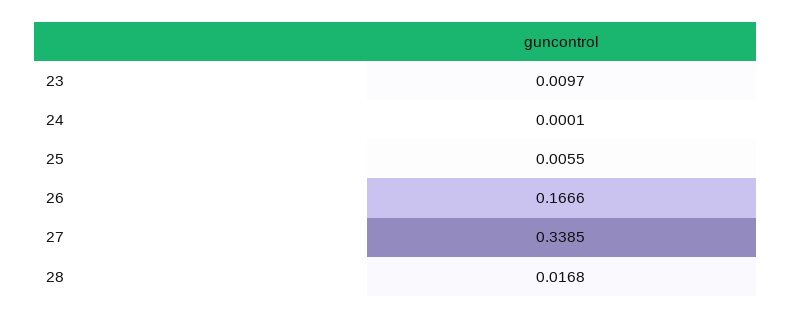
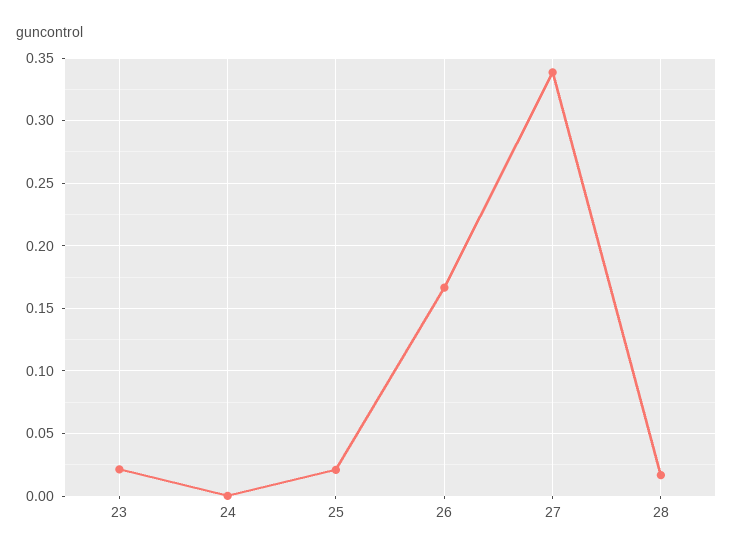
  {
-   "23": 0.0097,
+   "23": 0.02,
    "24": 0.0001,
-   "25": 0.0055,
+   "25": 0.02,
    "26": 0.1666,
    "27": 0.3385,
    "28": 0.0168
  }

